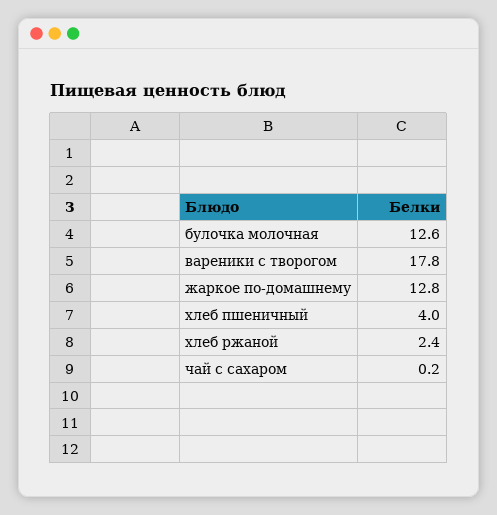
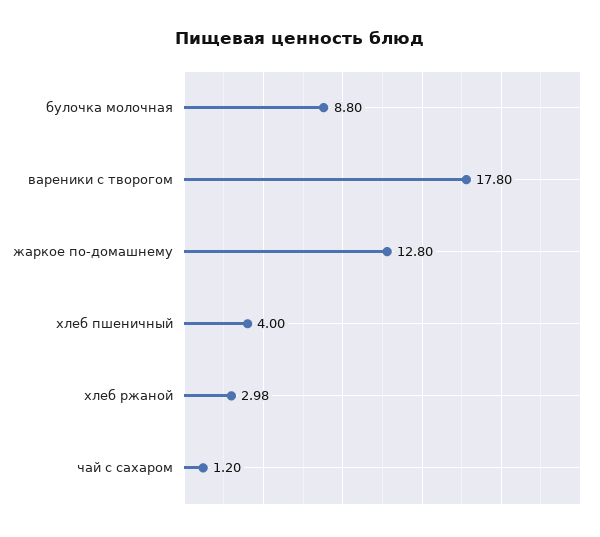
  {
-   "булочка молочная": 12.6,
+   "булочка молочная": 8.8,
    "вареники с творогом": 17.8,
    "жаркое по-домашнему": 12.8,
    "хлеб пшеничный": 4,
-   "хлеб ржаной": 2.4,
+   "хлеб ржаной": 2.98,
-   "чай с сахаром": 0.2
+   "чай с сахаром": 1.2
  }

